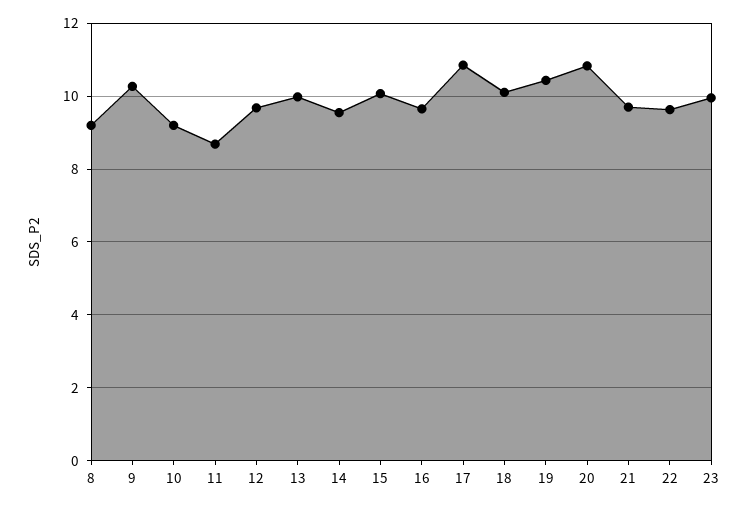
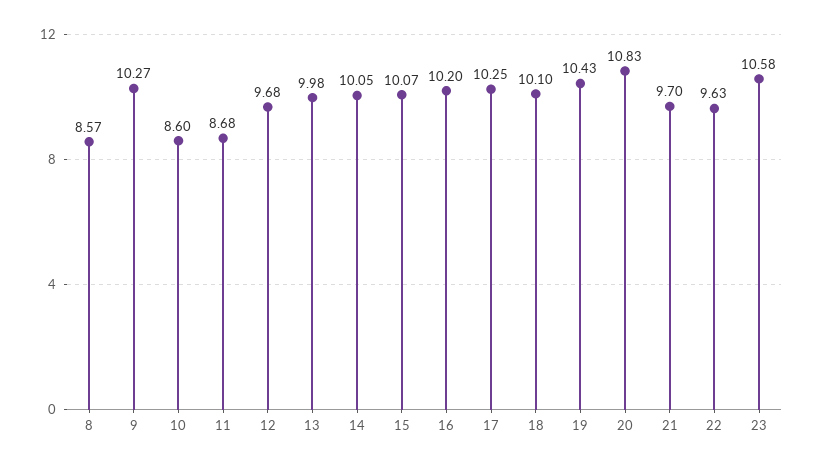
  {
-   "8": 9.2,
+   "8": 8.57,
    "9": 10.27,
-   "10": 9.2,
+   "10": 8.6,
    "11": 8.68,
    "12": 9.68,
    "13": 9.98,
-   "14": 9.6,
+   "14": 10.05,
    "15": 10.07,
-   "16": 9.6,
+   "16": 10.2,
-   "17": 10.8,
+   "17": 10.25,
    "18": 10.1,
    "19": 10.43,
    "20": 10.83,
    "21": 9.7,
    "22": 9.63,
-   "23": 10
+   "23": 10.58
  }

